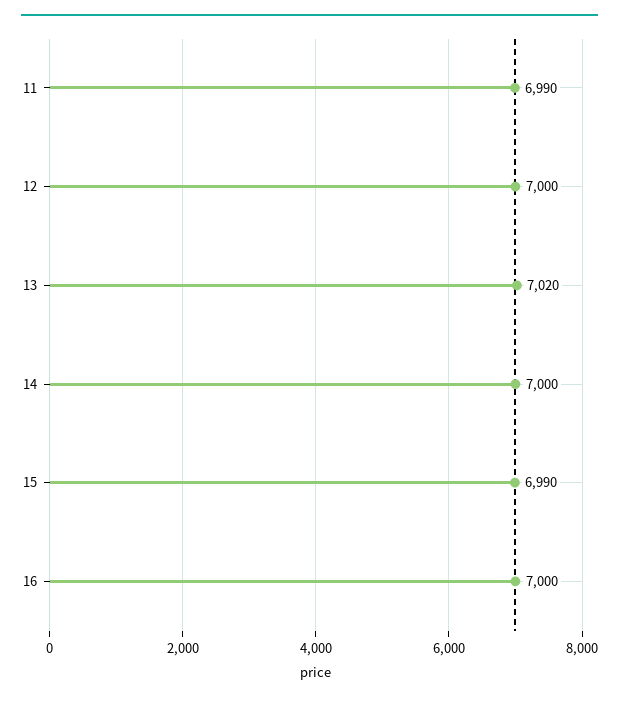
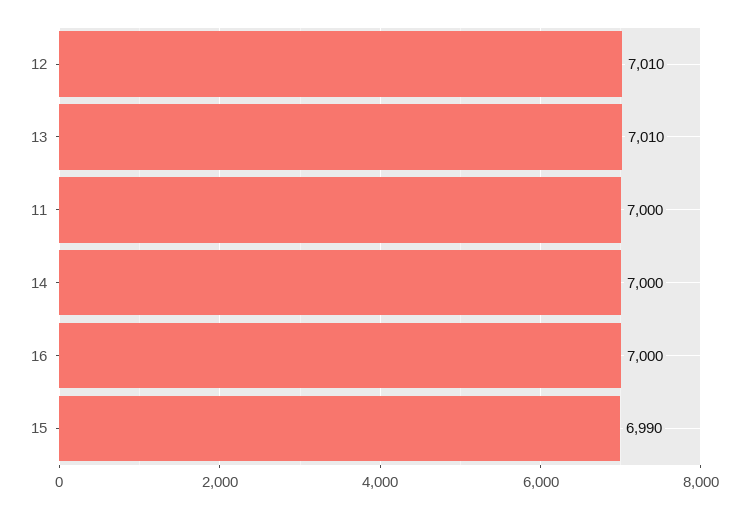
  {
-   "11": 6990,
+   "11": 7000,
-   "12": 7000,
+   "12": 7010,
-   "13": 7020,
+   "13": 7010,
    "14": 7000,
    "15": 6990,
    "16": 7000
  }

